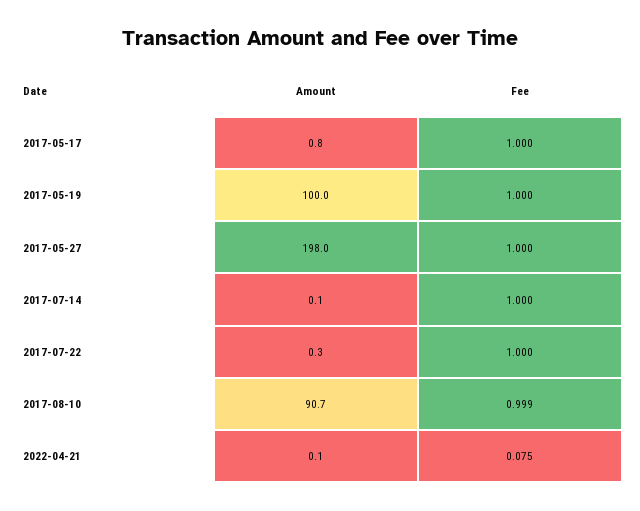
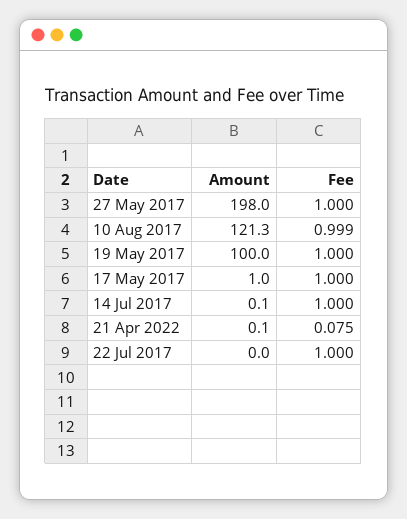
  {
    "Amount": {
-     "2017-05-17": 0.8,
+     "2017-05-17": 1,
      "2017-05-19": 100,
      "2017-05-27": 198,
      "2017-07-14": 0.1,
-     "2017-07-22": 0.3,
+     "2017-07-22": 0,
-     "2017-08-10": 90.7,
+     "2017-08-10": 121.3,
      "2022-04-21": 0.1
    },
    "Fee": {
      "2017-05-17": 1,
      "2017-05-19": 1,
      "2017-05-27": 1,
      "2017-07-14": 1,
      "2017-07-22": 1,
      "2017-08-10": 0.999,
      "2022-04-21": 0.075
    }
  }

